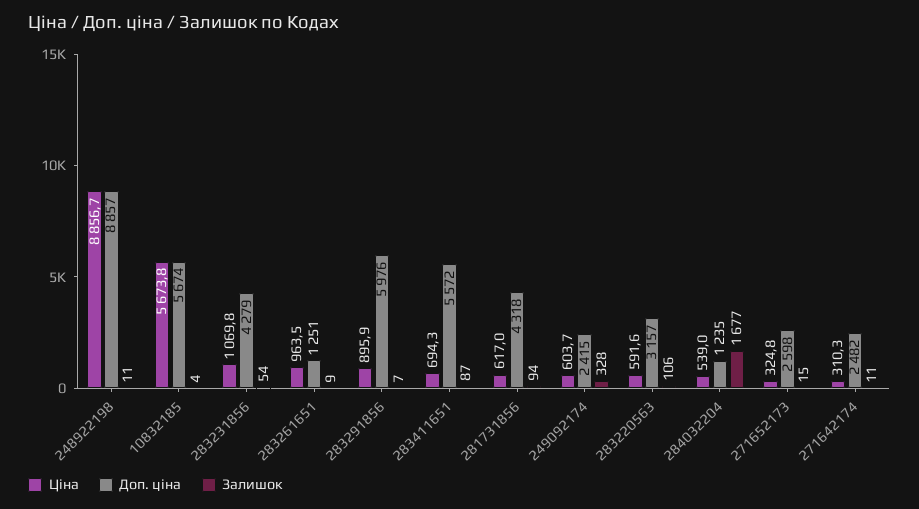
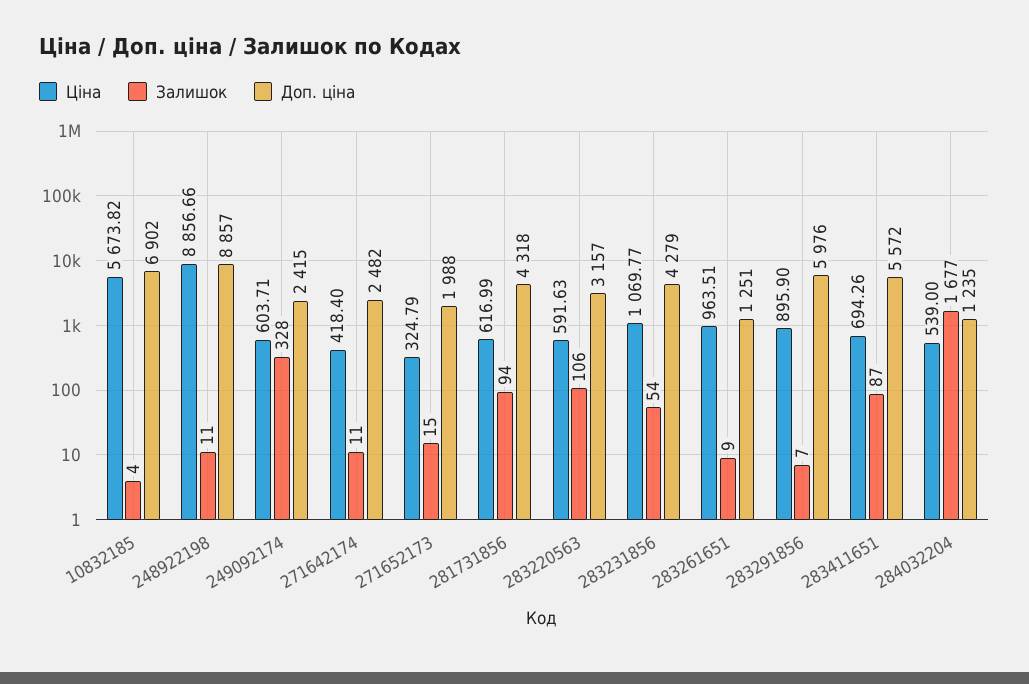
  {
    "Ціна": {
      "248922198": 8856.66,
      "10832185": 5673.82,
      "283231856": 1069.77,
      "283261651": 963.51,
      "283291856": 895.9,
      "283411651": 694.26,
      "281731856": 616.99,
      "249092174": 603.71,
      "283220563": 591.63,
      "284032204": 539,
      "271652173": 324.79,
-     "271642174": 310.3
+     "271642174": 418.4
    },
    "Доп. ціна": {
      "248922198": 8857,
-     "10832185": 5674,
+     "10832185": 6902,
      "283231856": 4279,
      "283261651": 1251,
      "283291856": 5976,
      "283411651": 5572,
      "281731856": 4318,
      "249092174": 2415,
      "283220563": 3157,
      "284032204": 1235,
-     "271652173": 2598,
+     "271652173": 1988,
      "271642174": 2482
    },
    "Залишок": {
      "248922198": 11,
      "10832185": 4,
      "283231856": 54,
      "283261651": 9,
      "283291856": 7,
      "283411651": 87,
      "281731856": 94,
      "249092174": 328,
      "283220563": 106,
      "284032204": 1677,
      "271652173": 15,
      "271642174": 11
    }
  }

